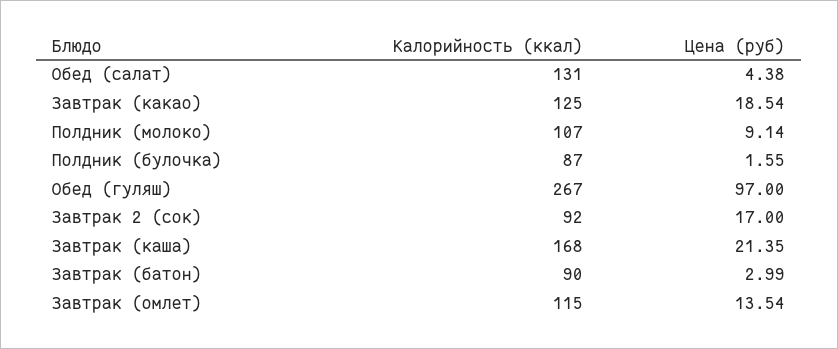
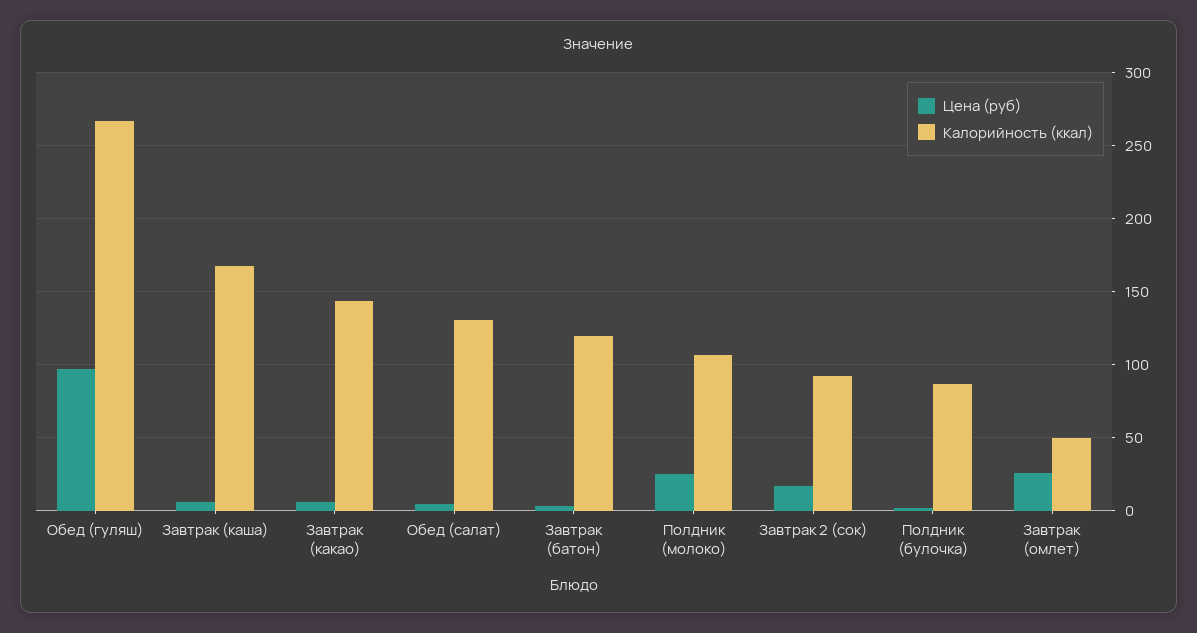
  {
    "Калорийность (ккал)": {
      "Обед (салат)": 131,
-     "Завтрак (какао)": 125,
+     "Завтрак (какао)": 145,
      "Полдник (молоко)": 107,
      "Полдник (булочка)": 87,
      "Обед (гуляш)": 267,
      "Завтрак 2 (сок)": 92,
      "Завтрак (каша)": 168,
-     "Завтрак (батон)": 90,
+     "Завтрак (батон)": 120,
-     "Завтрак (омлет)": 115
+     "Завтрак (омлет)": 50
    },
    "Цена (руб)": {
      "Обед (салат)": 4.38,
-     "Завтрак (какао)": 18.54,
+     "Завтрак (какао)": 5,
-     "Полдник (молоко)": 9.14,
+     "Полдник (молоко)": 25,
      "Полдник (булочка)": 1.55,
      "Обед (гуляш)": 97,
      "Завтрак 2 (сок)": 17,
-     "Завтрак (каша)": 21.35,
+     "Завтрак (каша)": 5,
      "Завтрак (батон)": 2.99,
-     "Завтрак (омлет)": 13.54
+     "Завтрак (омлет)": 25
    }
  }

